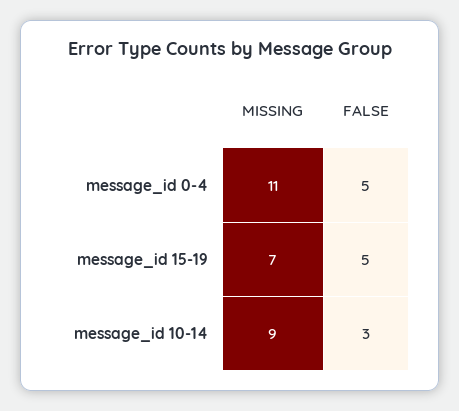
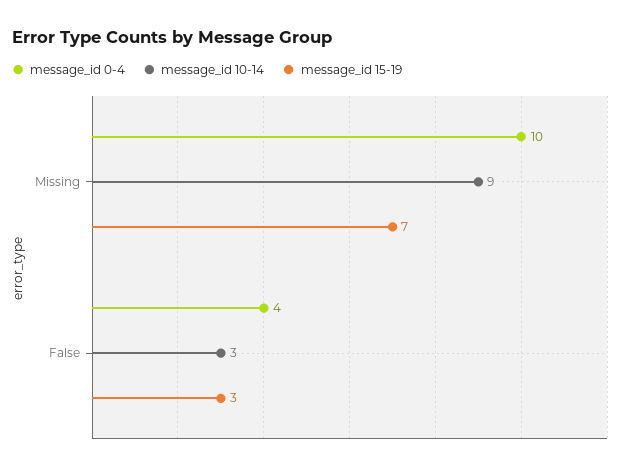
  {
    "message_id 0-4": {
-     "MISSING": 11,
+     "MISSING": 10,
-     "FALSE": 5
+     "FALSE": 4
    },
    "message_id 15-19": {
      "MISSING": 7,
-     "FALSE": 5
+     "FALSE": 3
    },
    "message_id 10-14": {
      "MISSING": 9,
      "FALSE": 3
    }
  }

